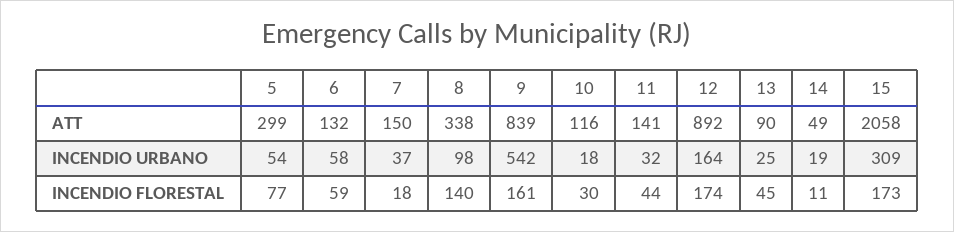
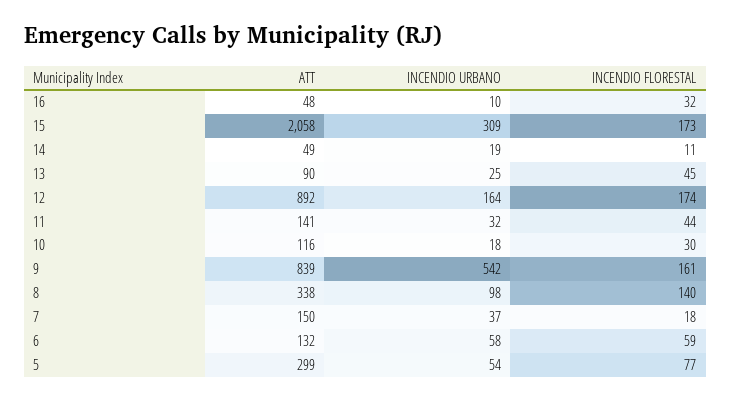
  {
    "5": {
      "ATT": 299,
      "INCENDIO URBANO": 54,
      "INCENDIO FLORESTAL": 77
    },
    "6": {
      "ATT": 132,
      "INCENDIO URBANO": 58,
      "INCENDIO FLORESTAL": 59
    },
    "7": {
      "ATT": 150,
      "INCENDIO URBANO": 37,
      "INCENDIO FLORESTAL": 18
    },
    "8": {
      "ATT": 338,
      "INCENDIO URBANO": 98,
      "INCENDIO FLORESTAL": 140
    },
    "9": {
      "ATT": 839,
      "INCENDIO URBANO": 542,
      "INCENDIO FLORESTAL": 161
    },
    "10": {
      "ATT": 116,
      "INCENDIO URBANO": 18,
      "INCENDIO FLORESTAL": 30
    },
    "11": {
      "ATT": 141,
      "INCENDIO URBANO": 32,
      "INCENDIO FLORESTAL": 44
    },
    "12": {
      "ATT": 892,
      "INCENDIO URBANO": 164,
      "INCENDIO FLORESTAL": 174
    },
    "13": {
      "ATT": 90,
      "INCENDIO URBANO": 25,
      "INCENDIO FLORESTAL": 45
    },
    "14": {
      "ATT": 49,
      "INCENDIO URBANO": 19,
      "INCENDIO FLORESTAL": 11
    },
    "15": {
      "ATT": 2058,
      "INCENDIO URBANO": 309,
      "INCENDIO FLORESTAL": 173
-   }
+   },
+   "16": {
+     "ATT": 48,
+     "INCENDIO URBANO": 10,
+     "INCENDIO FLORESTAL": 32
+   }
  }

